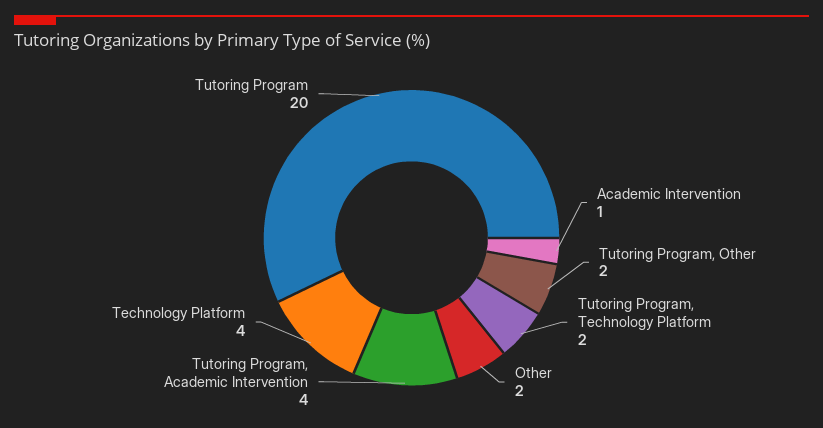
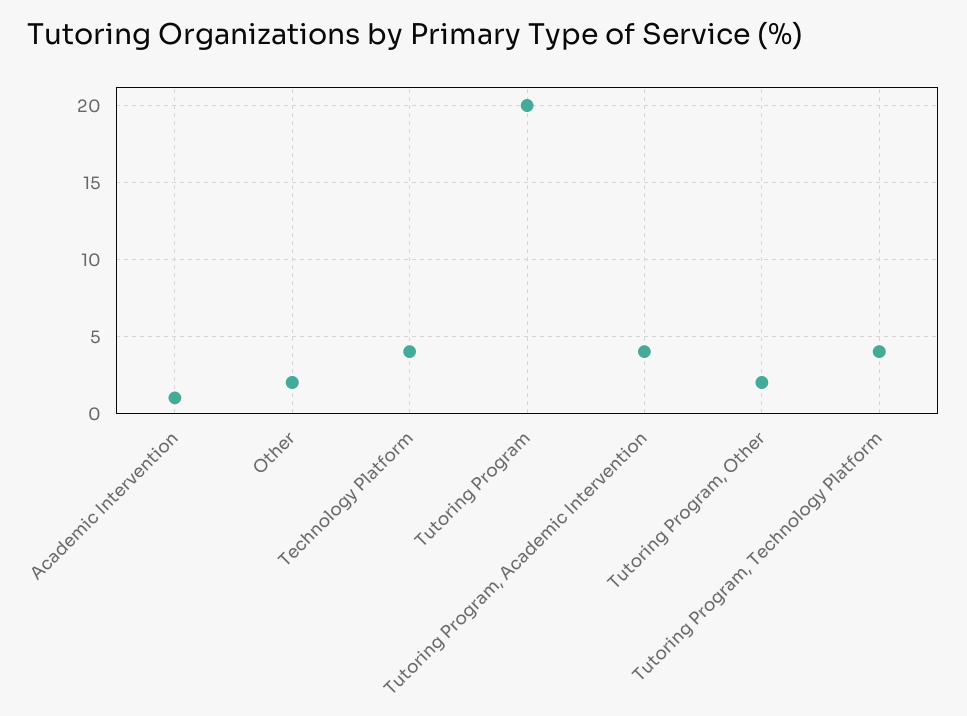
  {
    "Academic Intervention": 1,
    "Tutoring Program, Other": 2,
-   "Tutoring Program, Technology Platform": 2,
+   "Tutoring Program, Technology Platform": 4,
    "Other": 2,
    "Tutoring Program, Academic Intervention": 4,
    "Technology Platform": 4,
    "Tutoring Program": 20
  }

